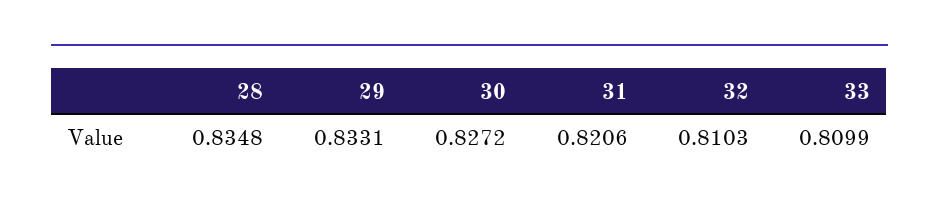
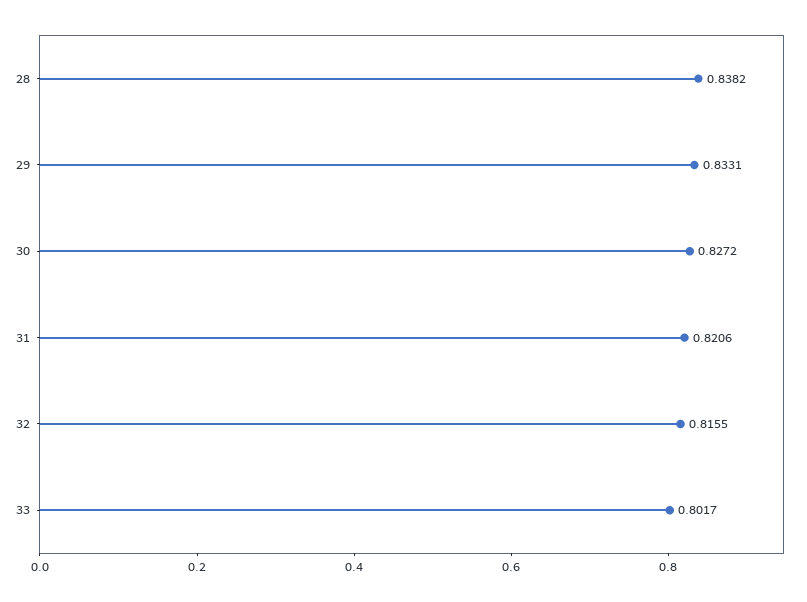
  {
-   "28": 0.8348,
+   "28": 0.8382,
    "29": 0.8331,
    "30": 0.8272,
    "31": 0.8206,
-   "32": 0.8103,
+   "32": 0.8155,
-   "33": 0.8099
+   "33": 0.8017
  }

